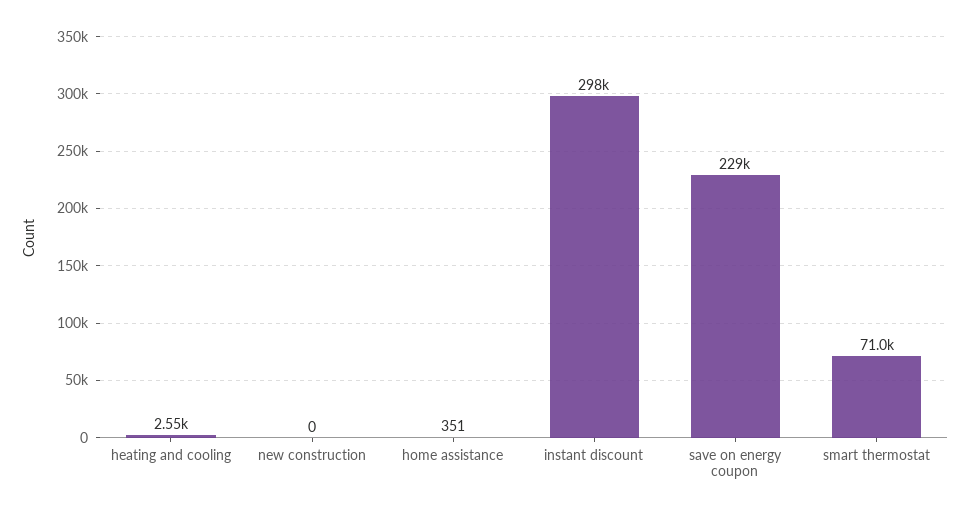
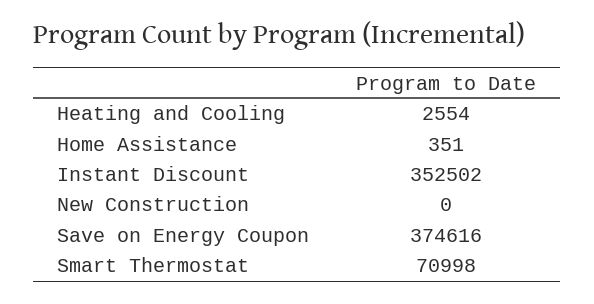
  {
    "heating and cooling": 2554,
    "new construction": 0,
    "home assistance": 351,
-   "instant discount": 298000,
+   "instant discount": 352502,
-   "save on energy coupon": 229000,
+   "save on energy coupon": 374616,
    "smart thermostat": 70998
  }

